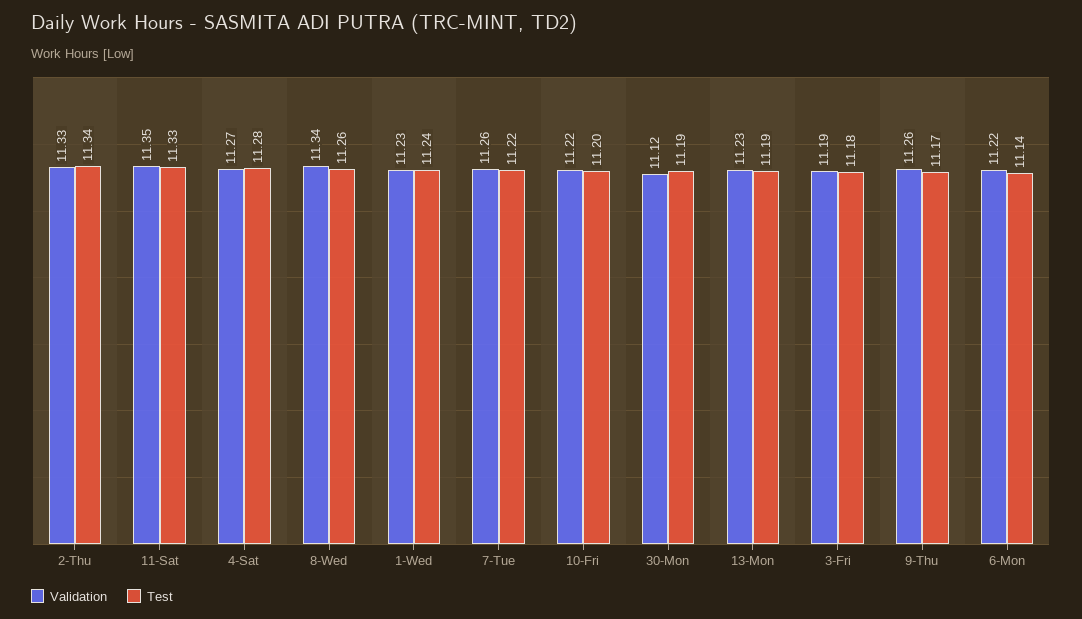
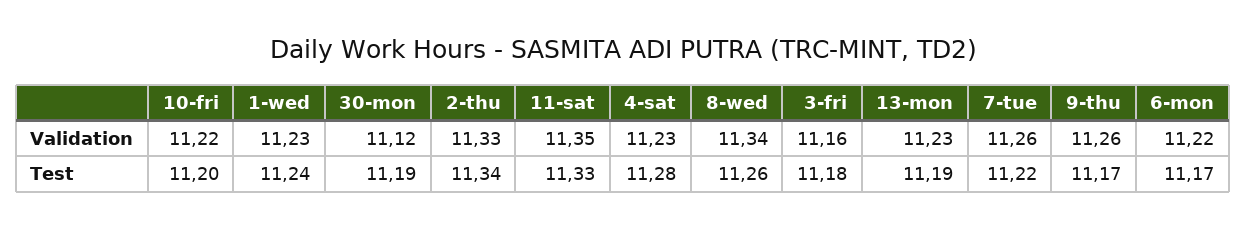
  {
    "Validation": {
      "2-Thu": 11.33,
      "11-Sat": 11.35,
-     "4-Sat": 11.27,
+     "4-Sat": 11.23,
      "8-Wed": 11.34,
      "1-Wed": 11.23,
      "7-Tue": 11.26,
      "10-Fri": 11.22,
      "30-Mon": 11.12,
      "13-Mon": 11.23,
-     "3-Fri": 11.19,
+     "3-Fri": 11.16,
      "9-Thu": 11.26,
      "6-Mon": 11.22
    },
    "Test": {
      "2-Thu": 11.34,
      "11-Sat": 11.33,
      "4-Sat": 11.28,
      "8-Wed": 11.26,
      "1-Wed": 11.24,
      "7-Tue": 11.22,
      "10-Fri": 11.2,
      "30-Mon": 11.19,
      "13-Mon": 11.19,
      "3-Fri": 11.18,
      "9-Thu": 11.17,
-     "6-Mon": 11.14
+     "6-Mon": 11.17
    }
  }

